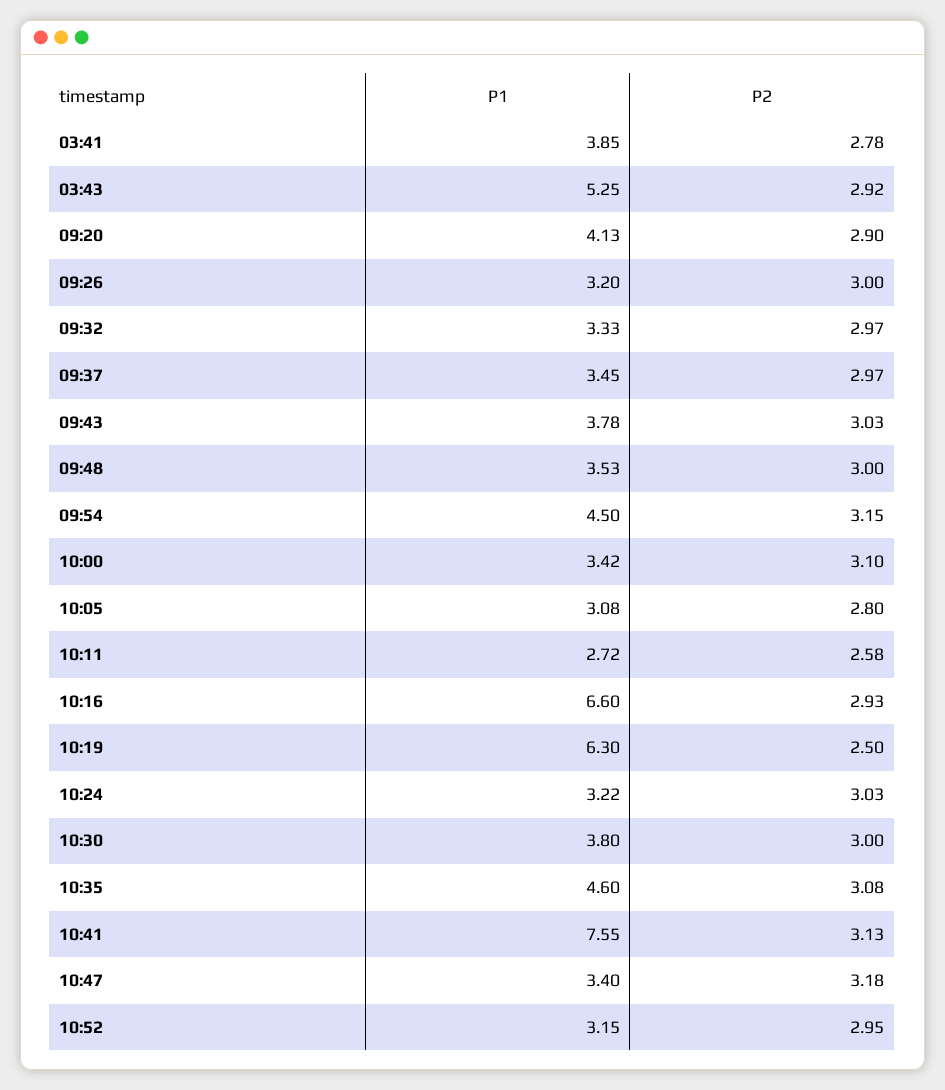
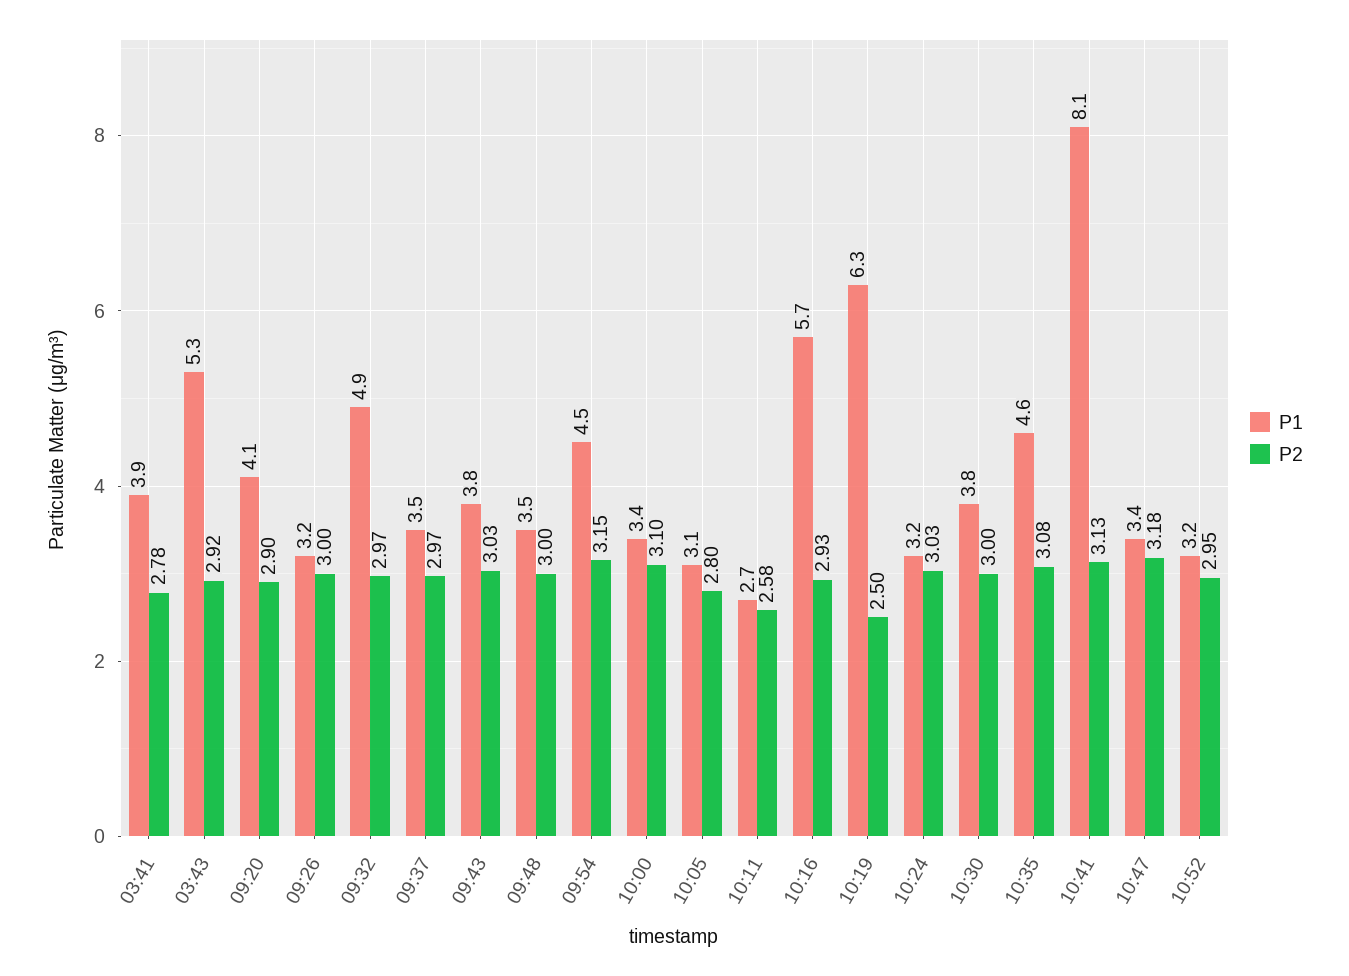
  {
    "P1": {
      "03:41": 3.85,
      "03:43": 5.25,
      "09:20": 4.13,
      "09:26": 3.2,
-     "09:32": 3.33,
+     "09:32": 4.9,
      "09:37": 3.45,
      "09:43": 3.78,
      "09:48": 3.53,
      "09:54": 4.5,
      "10:00": 3.42,
      "10:05": 3.08,
      "10:11": 2.72,
-     "10:16": 6.6,
+     "10:16": 5.7,
      "10:19": 6.3,
      "10:24": 3.22,
      "10:30": 3.8,
      "10:35": 4.6,
-     "10:41": 7.55,
+     "10:41": 8.1,
      "10:47": 3.4,
      "10:52": 3.15
    },
    "P2": {
      "03:41": 2.78,
      "03:43": 2.92,
      "09:20": 2.9,
      "09:26": 3,
      "09:32": 2.97,
      "09:37": 2.97,
      "09:43": 3.03,
      "09:48": 3,
      "09:54": 3.15,
      "10:00": 3.1,
      "10:05": 2.8,
      "10:11": 2.58,
      "10:16": 2.93,
      "10:19": 2.5,
      "10:24": 3.03,
      "10:30": 3,
      "10:35": 3.08,
      "10:41": 3.13,
      "10:47": 3.18,
      "10:52": 2.95
    }
  }

